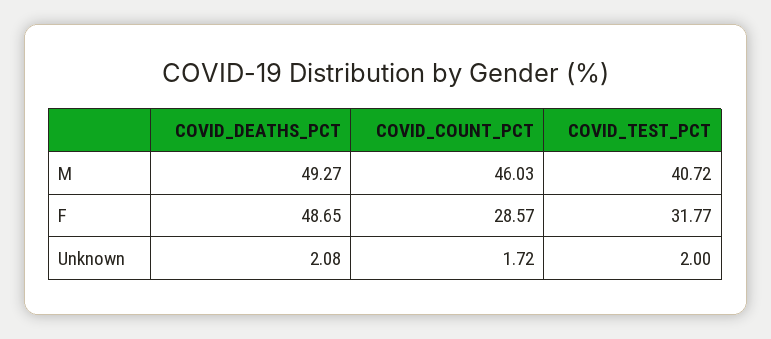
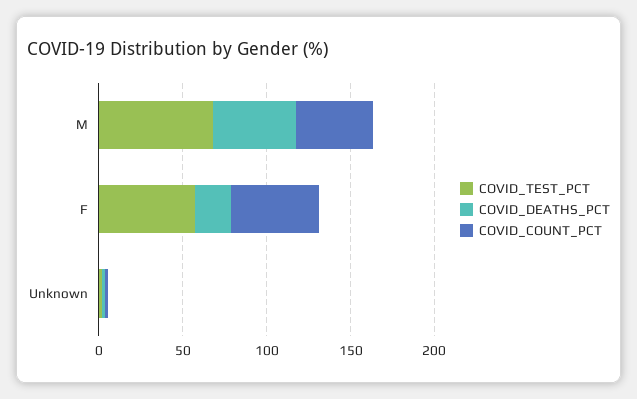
  {
    "COVID_DEATHS_PCT": {
      "M": 49.27,
-     "F": 48.65,
+     "F": 20,
      "Unknown": 2.08
    },
    "COVID_COUNT_PCT": {
      "M": 46.03,
-     "F": 28.57,
+     "F": 50,
      "Unknown": 1.72
    },
    "COVID_TEST_PCT": {
-     "M": 40.72,
+     "M": 70,
-     "F": 31.77,
+     "F": 60,
      "Unknown": 2
    }
  }

